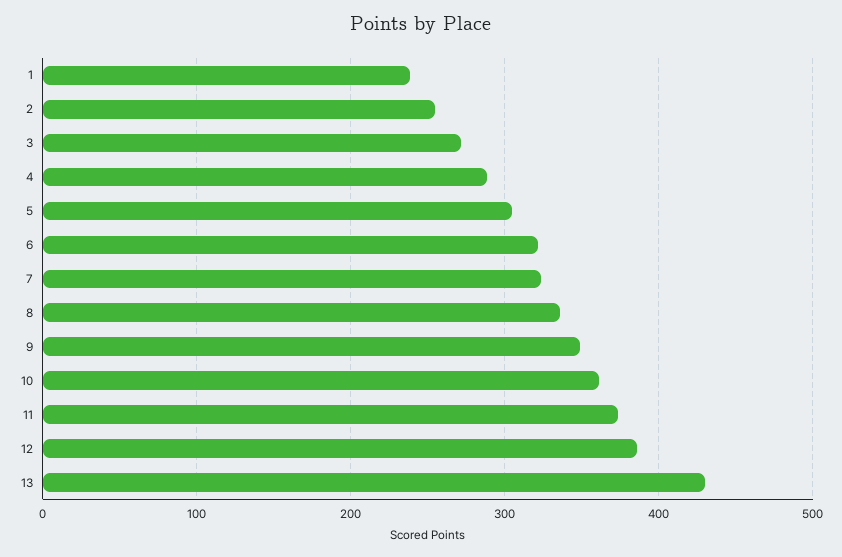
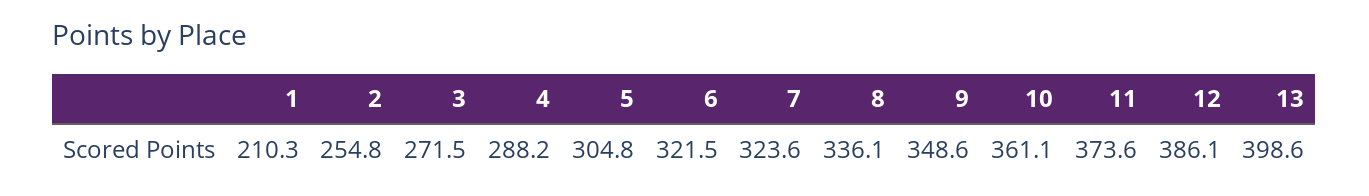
  {
-   "1": 240,
+   "1": 210.3,
    "2": 254.8,
    "3": 271.5,
    "4": 288.2,
    "5": 304.8,
    "6": 321.5,
    "7": 323.6,
    "8": 336.1,
    "9": 348.6,
    "10": 361.1,
    "11": 373.6,
    "12": 386.1,
-   "13": 430
+   "13": 398.6
  }

